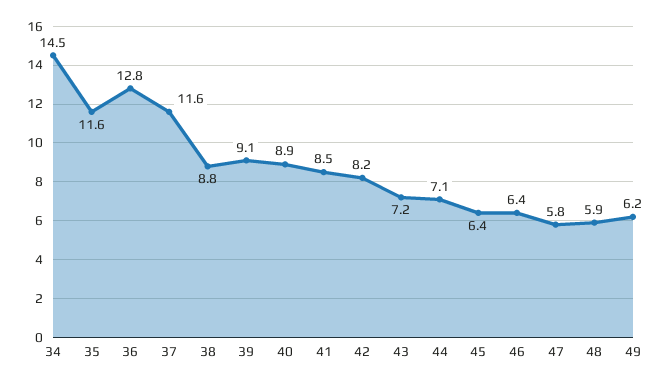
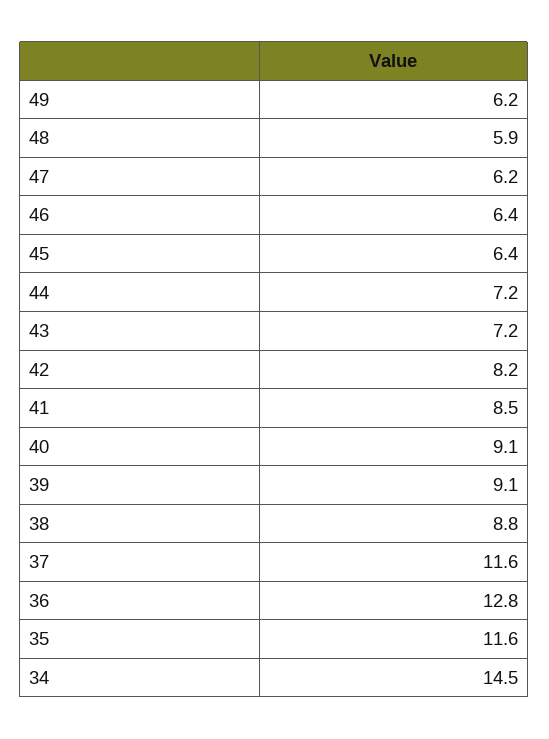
  {
    "34": 14.5,
    "35": 11.6,
    "36": 12.8,
    "37": 11.6,
    "38": 8.8,
    "39": 9.1,
-   "40": 8.9,
+   "40": 9.1,
    "41": 8.5,
    "42": 8.2,
    "43": 7.2,
-   "44": 7.1,
+   "44": 7.2,
    "45": 6.4,
    "46": 6.4,
-   "47": 5.8,
+   "47": 6.2,
    "48": 5.9,
    "49": 6.2
  }

